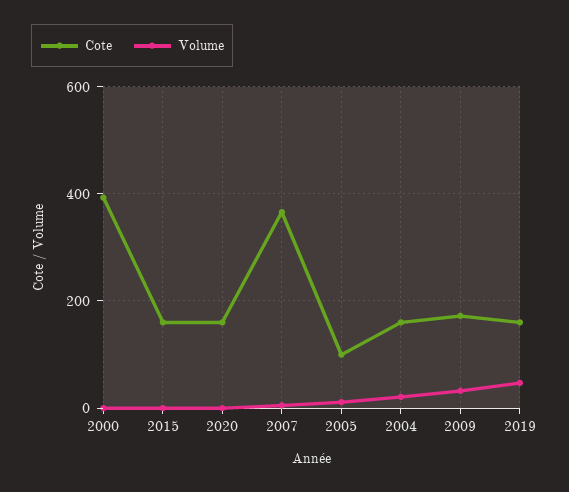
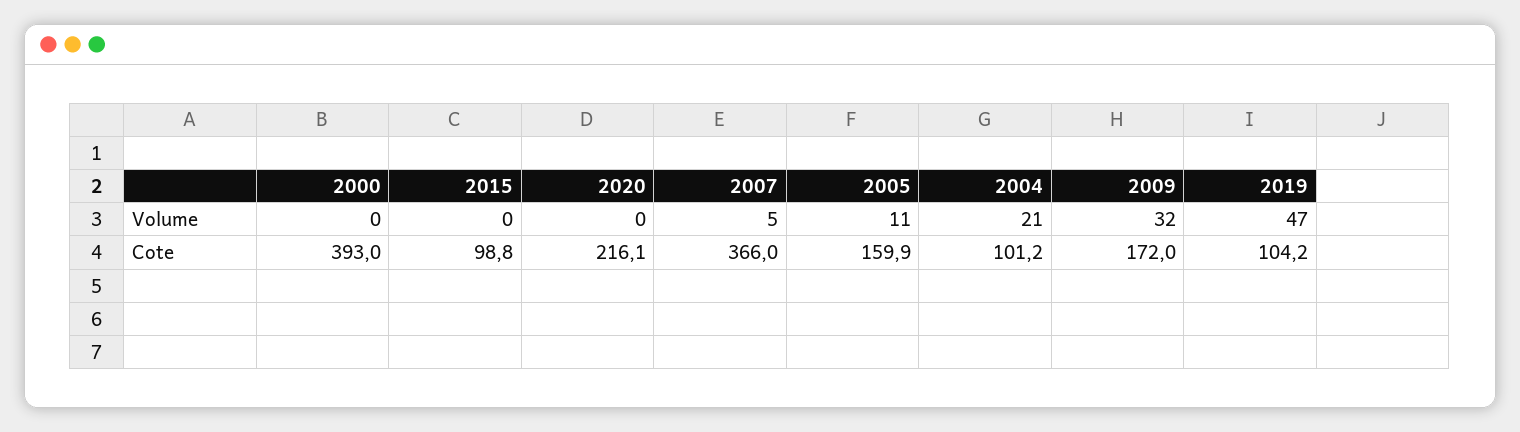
  {
    "Cote": {
      "2000": 393,
-     "2015": 160,
+     "2015": 98.8,
-     "2020": 160,
+     "2020": 216.1,
      "2007": 366,
-     "2005": 100,
+     "2005": 159.9,
-     "2004": 160,
+     "2004": 101.2,
      "2009": 172,
-     "2019": 160
+     "2019": 104.2
    },
    "Volume": {
      "2000": 0,
      "2015": 0,
      "2020": 0,
      "2007": 5,
      "2005": 11,
      "2004": 21,
      "2009": 32,
      "2019": 47
    }
  }

